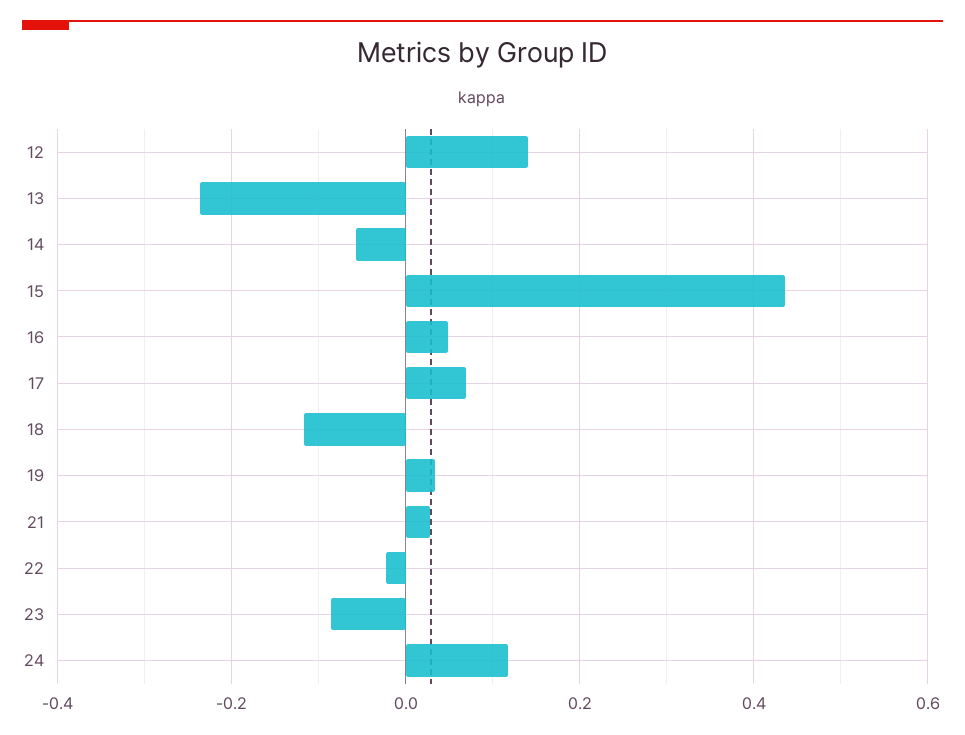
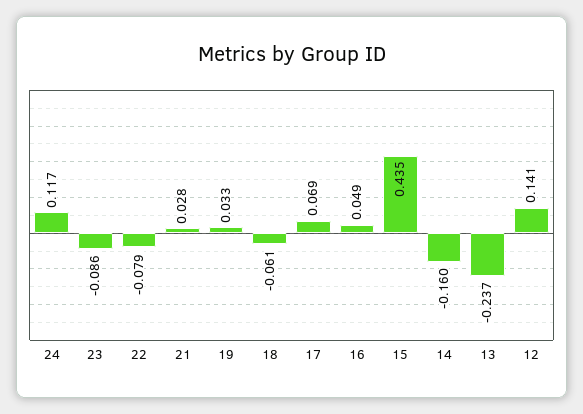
  {
    "12": 0.141,
    "13": -0.237,
-   "14": -0.06,
+   "14": -0.16,
    "15": 0.435,
    "16": 0.049,
    "17": 0.069,
-   "18": -0.12,
+   "18": -0.061,
    "19": 0.033,
    "21": 0.028,
-   "22": -0.02,
+   "22": -0.079,
    "23": -0.086,
    "24": 0.117
  }

